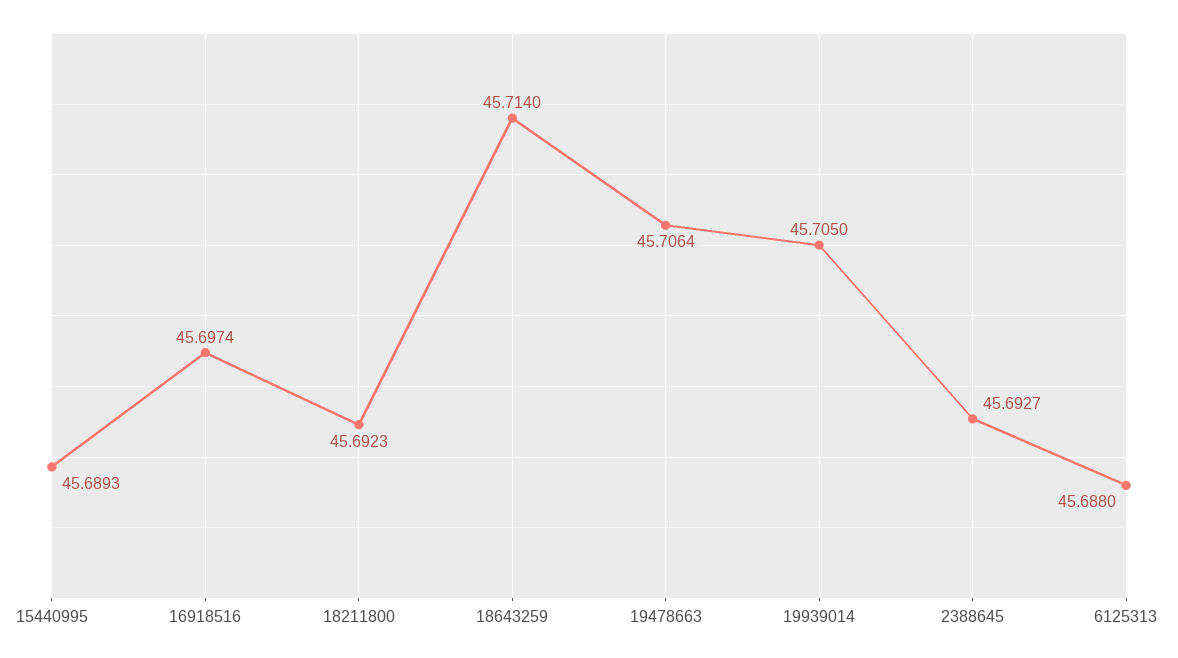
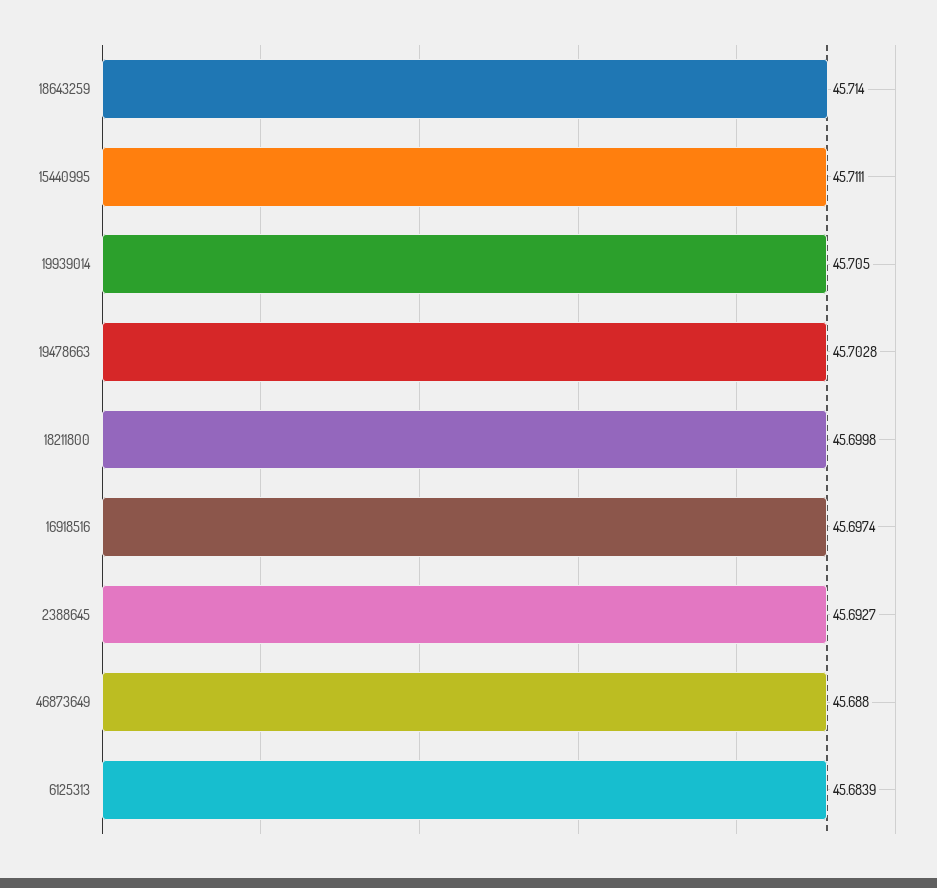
  {
-   "15440995": 45.6893,
+   "15440995": 45.7111,
    "16918516": 45.6974,
-   "18211800": 45.6923,
+   "18211800": 45.6998,
    "18643259": 45.714,
-   "19478663": 45.7064,
+   "19478663": 45.7028,
    "19939014": 45.705,
    "2388645": 45.6927,
-   "6125313": 45.688
+   "6125313": 45.6839,
+   "46873649": 45.688
  }

